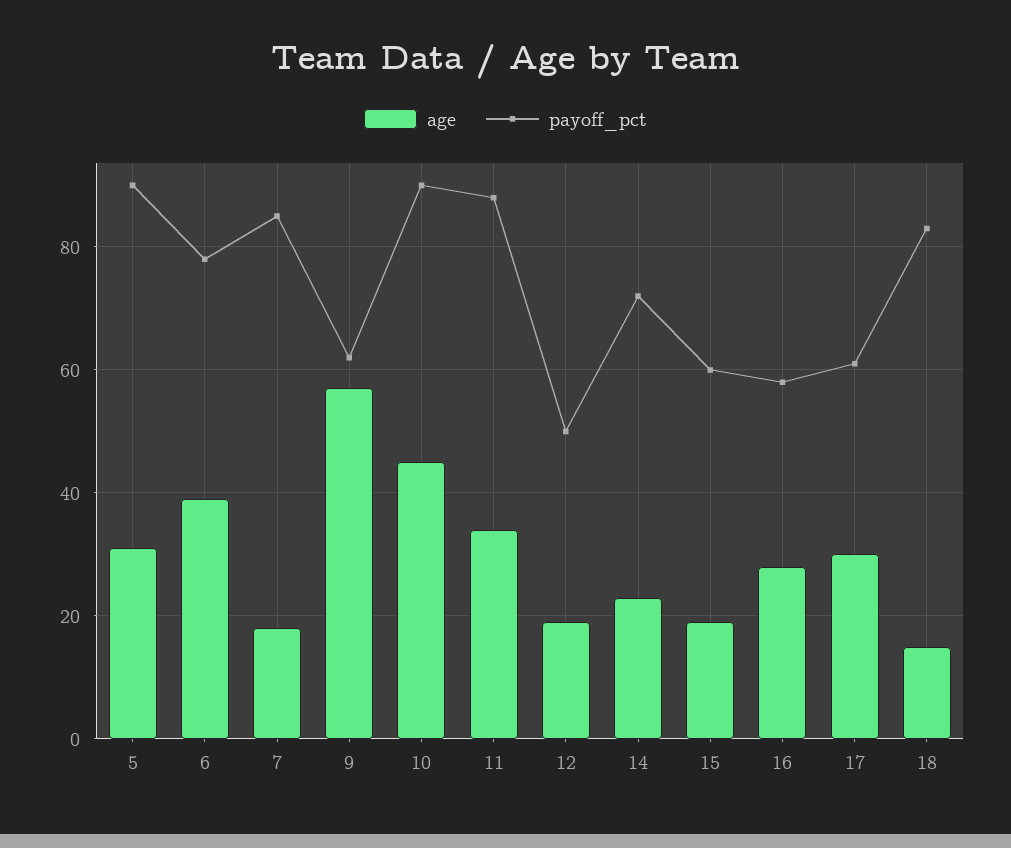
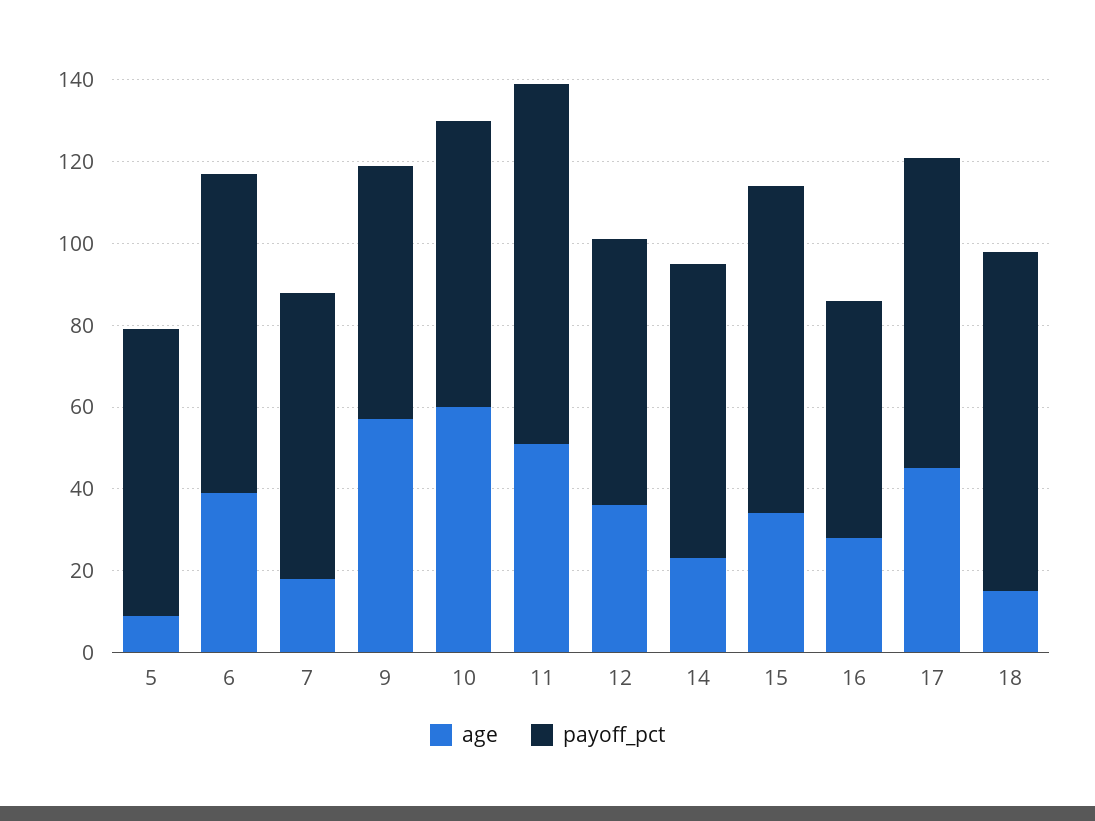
  {
    "age": {
-     "5": 30,
+     "5": 10,
      "6": 40,
      "7": 20,
      "9": 55,
-     "10": 45,
+     "10": 60,
-     "11": 35,
+     "11": 50,
-     "12": 20,
+     "12": 35,
      "14": 25,
-     "15": 20,
+     "15": 35,
      "16": 30,
-     "17": 30,
+     "17": 45,
      "18": 15
    },
    "payoff_pct": {
-     "5": 90,
+     "5": 70,
      "6": 80,
-     "7": 85,
+     "7": 70,
      "9": 60,
-     "10": 90,
+     "10": 70,
      "11": 90,
-     "12": 50,
+     "12": 65,
      "14": 70,
-     "15": 60,
+     "15": 80,
      "16": 60,
-     "17": 60,
+     "17": 75,
      "18": 85
    }
  }

